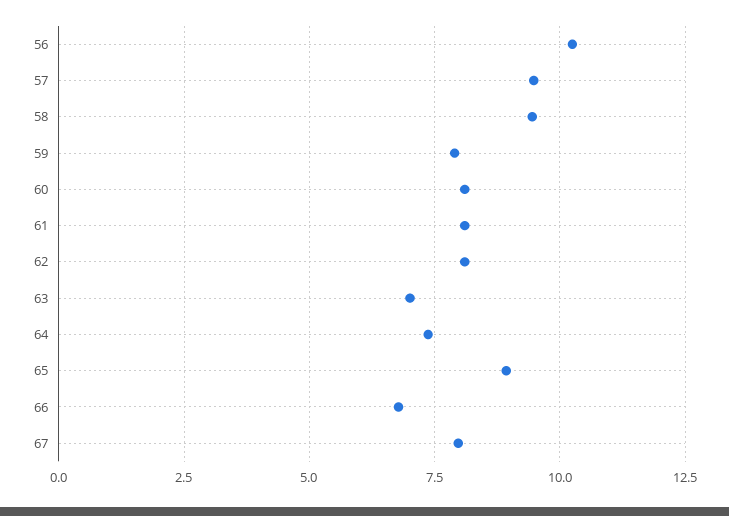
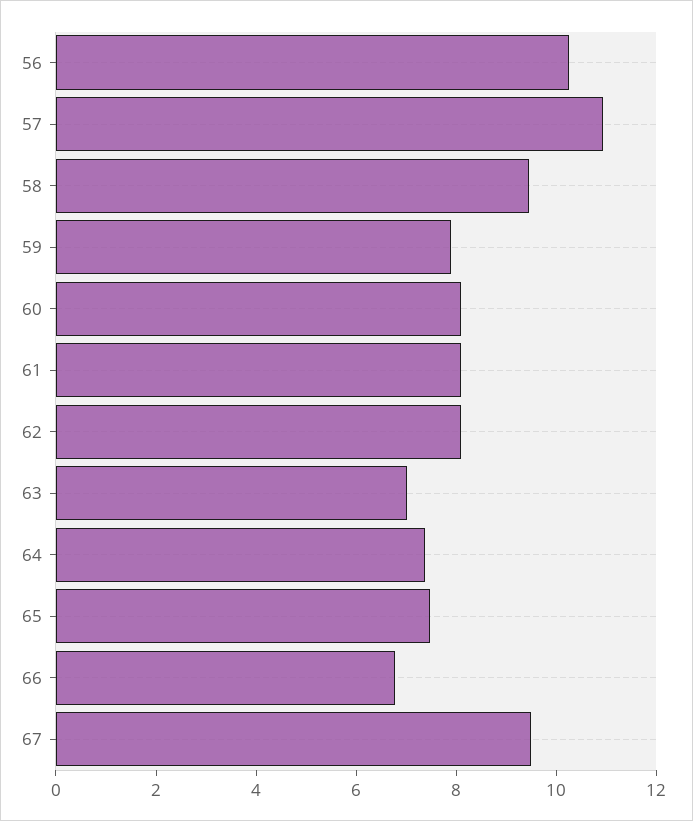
  {
    "56": 10.25,
-   "57": 9.5,
+   "57": 11,
    "58": 9.5,
    "59": 8,
    "60": 8,
    "61": 8,
    "62": 8,
    "63": 7,
    "64": 7.25,
-   "65": 9,
+   "65": 7.5,
    "66": 6.75,
-   "67": 8
+   "67": 9.5
  }

